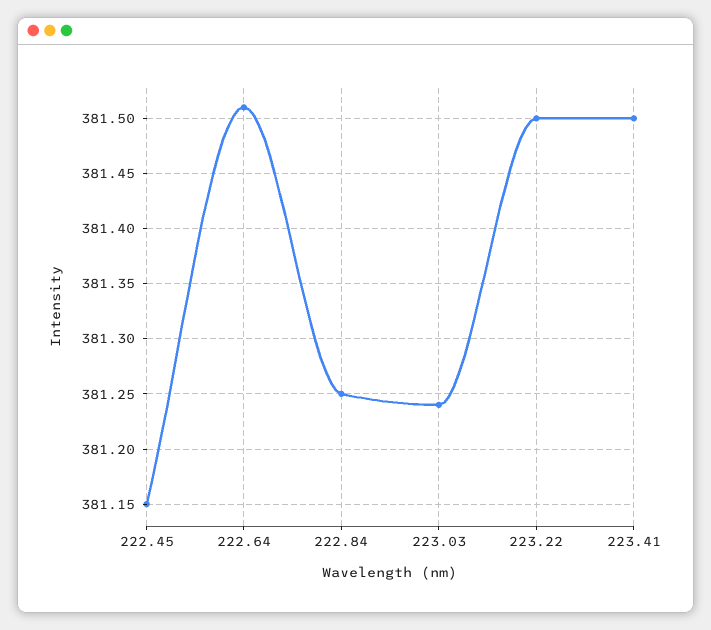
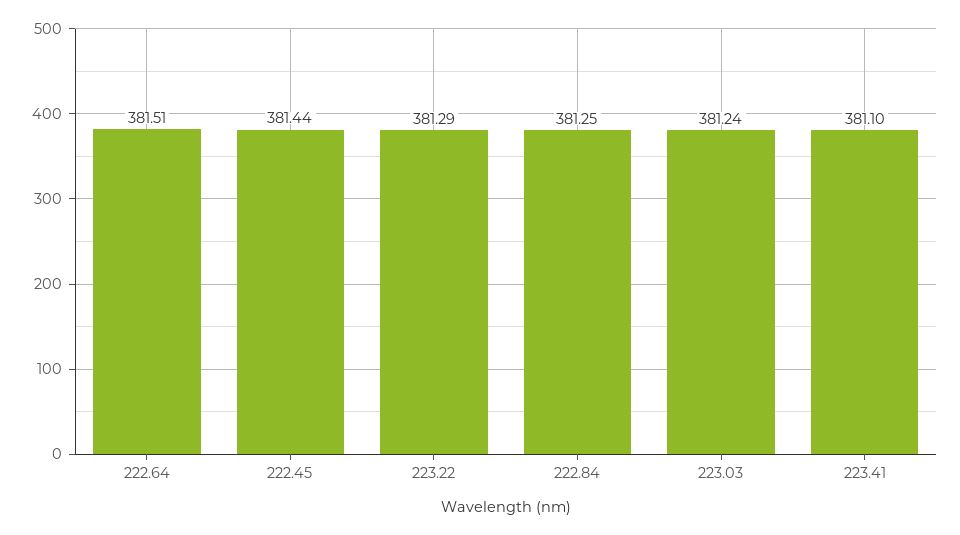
  {
-   "222.45": 381.15,
+   "222.45": 381.44,
    "222.64": 381.51,
    "222.84": 381.25,
    "223.03": 381.24,
-   "223.22": 381.5,
+   "223.22": 381.29,
-   "223.41": 381.5
+   "223.41": 381.1
  }

